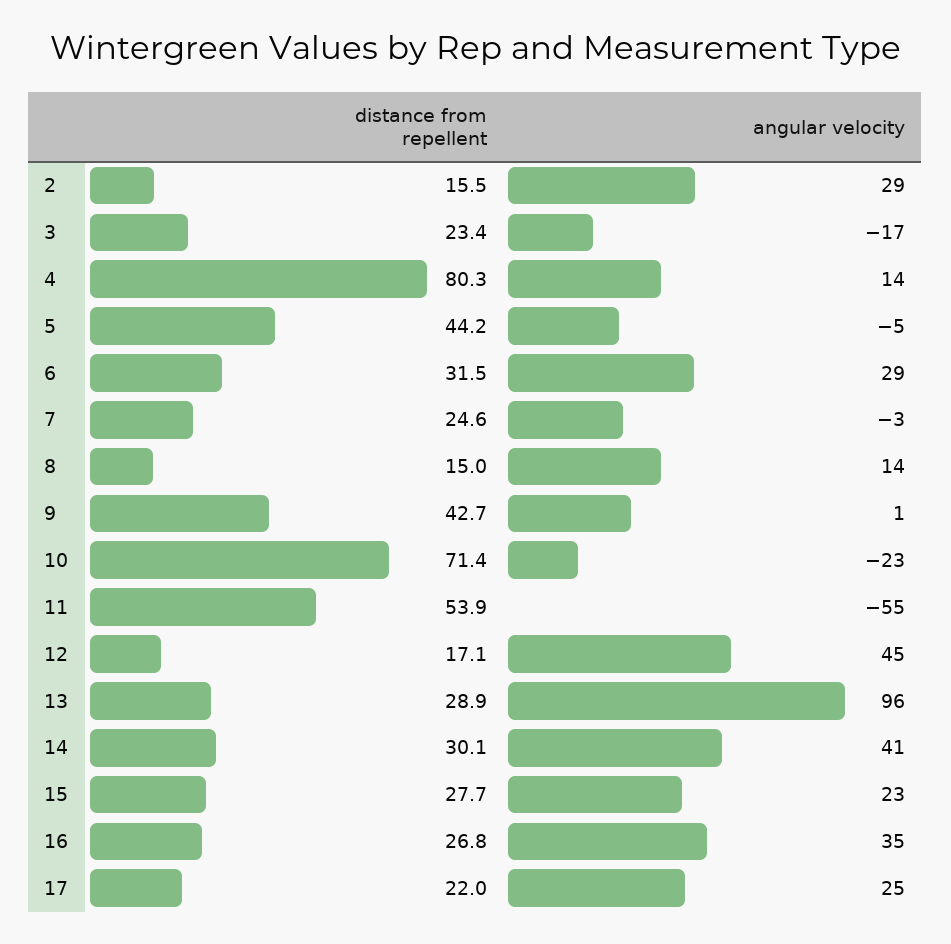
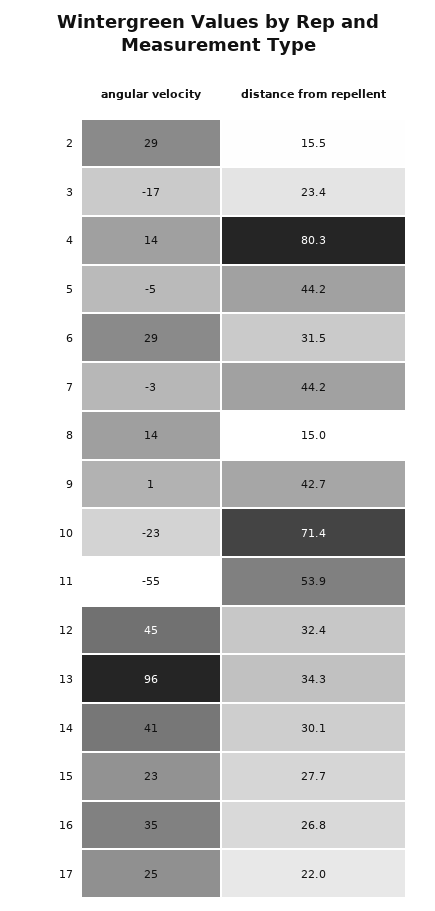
  {
    "distance from repellent": {
      "2": 15.5,
      "3": 23.4,
      "4": 80.3,
      "5": 44.2,
      "6": 31.5,
-     "7": 24.6,
+     "7": 44.2,
      "8": 15,
      "9": 42.7,
      "10": 71.4,
      "11": 53.9,
-     "12": 17.1,
+     "12": 32.4,
-     "13": 28.9,
+     "13": 34.3,
      "14": 30.1,
      "15": 27.7,
      "16": 26.8,
      "17": 22
    },
    "angular velocity": {
      "2": 29,
      "3": -17,
      "4": 14,
      "5": -5,
      "6": 29,
      "7": -3,
      "8": 14,
      "9": 1,
      "10": -23,
      "11": -55,
      "12": 45,
      "13": 96,
      "14": 41,
      "15": 23,
      "16": 35,
      "17": 25
    }
  }

